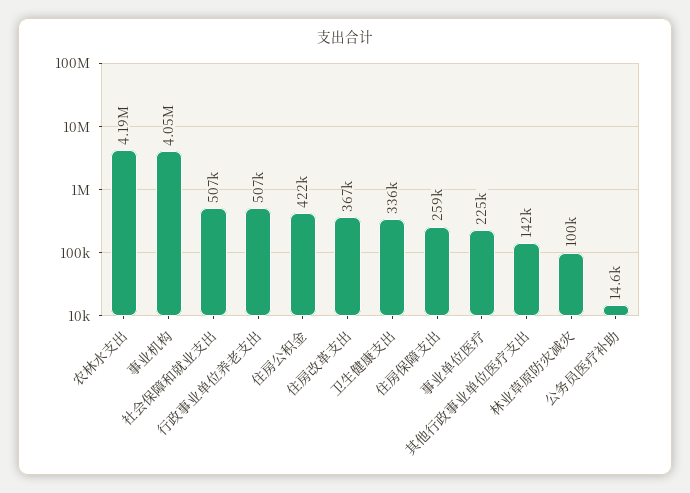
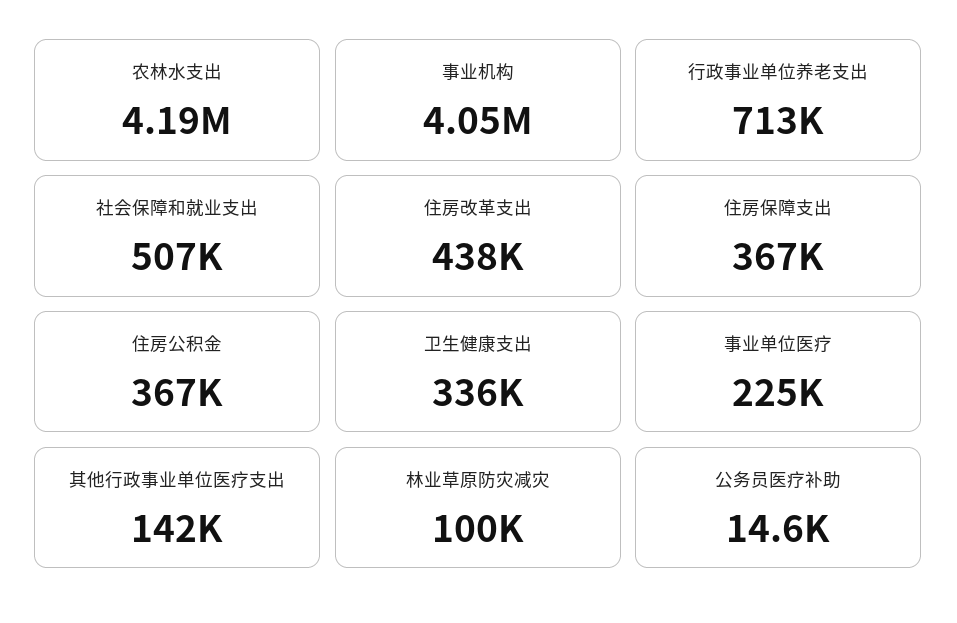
  {
    "农林水支出": 4190000,
    "事业机构": 4050000,
    "社会保障和就业支出": 507000,
-   "行政事业单位养老支出": 507000,
+   "行政事业单位养老支出": 713000,
-   "住房公积金": 422000,
+   "住房公积金": 367000,
-   "住房改革支出": 367000,
+   "住房改革支出": 438000,
    "卫生健康支出": 336000,
-   "住房保障支出": 259000,
+   "住房保障支出": 367000,
    "事业单位医疗": 225000,
    "其他行政事业单位医疗支出": 142000,
    "林业草原防灾减灾": 100000,
    "公务员医疗补助": 14600
  }

